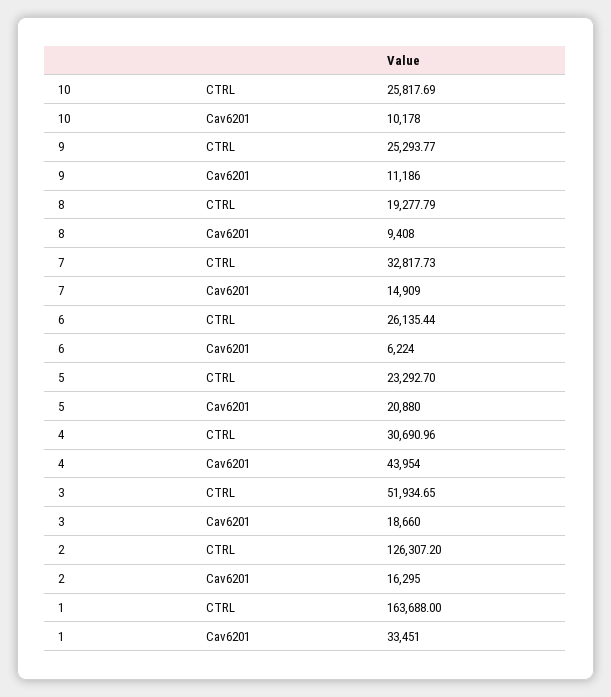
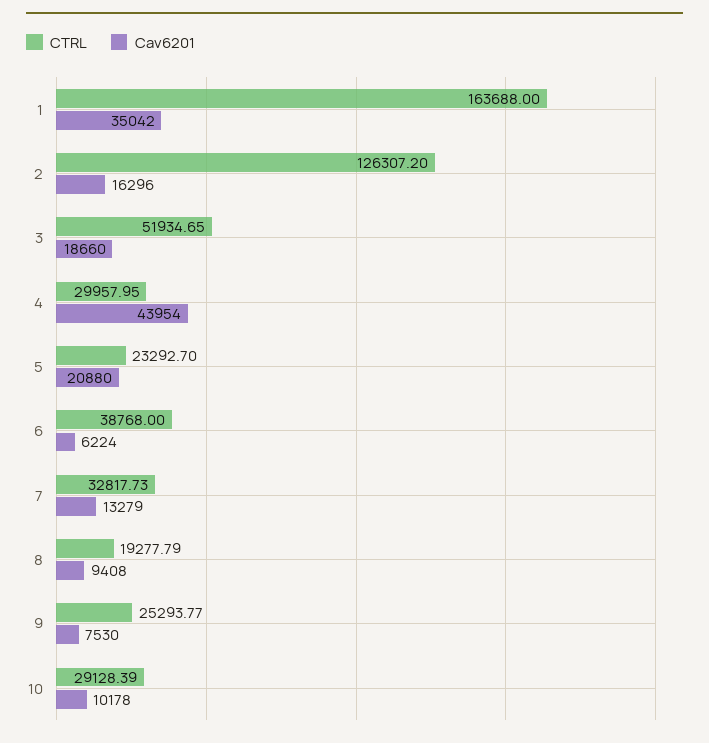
  {
    "CTRL": {
-     "10": 25817.69,
+     "10": 29128.39,
      "9": 25293.77,
      "8": 19277.79,
      "7": 32817.73,
-     "6": 26135.44,
+     "6": 38768,
      "5": 23292.7,
-     "4": 30690.96,
+     "4": 29957.95,
      "3": 51934.65,
      "2": 126307.2,
      "1": 163688
    },
    "Cav6201": {
      "10": 10178,
-     "9": 11186,
+     "9": 7530,
      "8": 9408,
-     "7": 14909,
+     "7": 13279,
      "6": 6224,
      "5": 20880,
      "4": 43954,
      "3": 18660,
-     "2": 16295,
+     "2": 16296,
-     "1": 33451
+     "1": 35042
    }
  }

